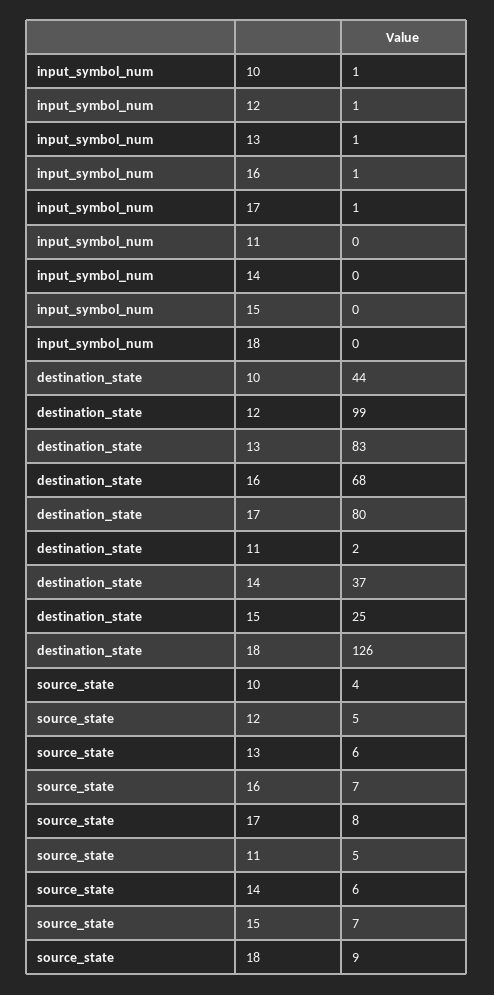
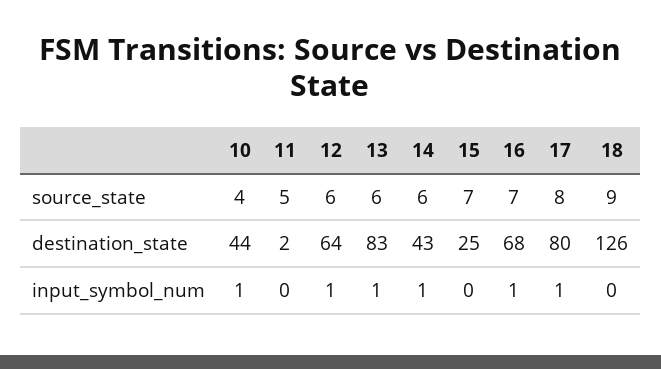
  {
    "input_symbol_num": {
      "10": 1,
      "12": 1,
      "13": 1,
      "16": 1,
      "17": 1,
      "11": 0,
-     "14": 0,
+     "14": 1,
      "15": 0,
      "18": 0
    },
    "destination_state": {
      "10": 44,
-     "12": 99,
+     "12": 64,
      "13": 83,
      "16": 68,
      "17": 80,
      "11": 2,
-     "14": 37,
+     "14": 43,
      "15": 25,
      "18": 126
    },
    "source_state": {
      "10": 4,
-     "12": 5,
+     "12": 6,
      "13": 6,
      "16": 7,
      "17": 8,
      "11": 5,
      "14": 6,
      "15": 7,
      "18": 9
    }
  }

